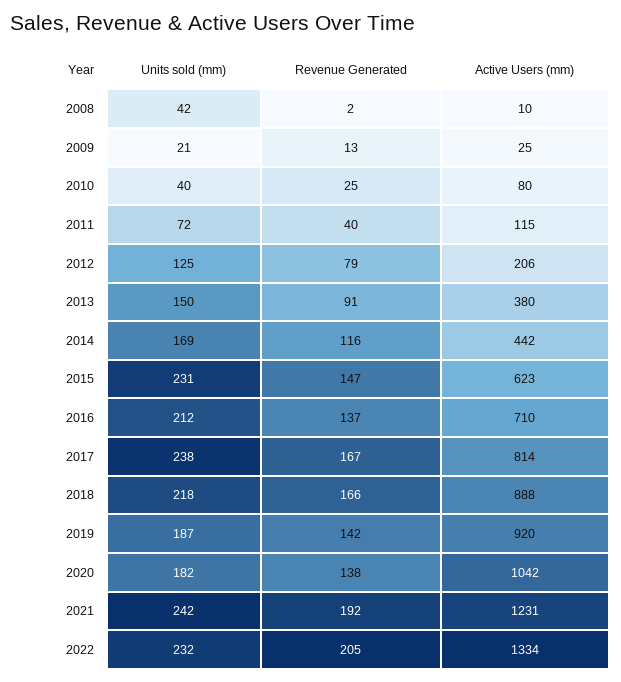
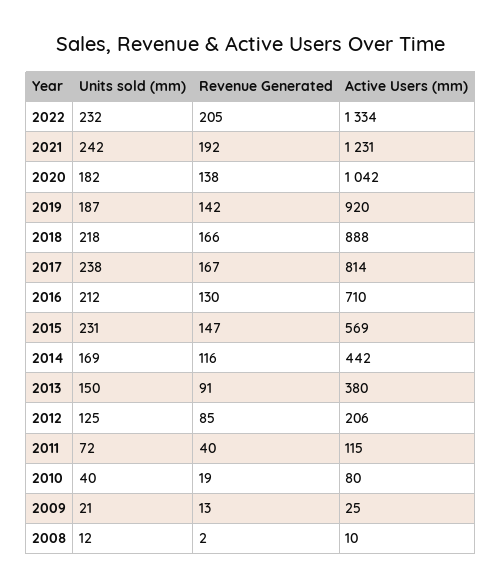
  {
    "Units sold (mm)": {
-     "2008": 42,
+     "2008": 12,
      "2009": 21,
      "2010": 40,
      "2011": 72,
      "2012": 125,
      "2013": 150,
      "2014": 169,
      "2015": 231,
      "2016": 212,
      "2017": 238,
      "2018": 218,
      "2019": 187,
      "2020": 182,
      "2021": 242,
      "2022": 232
    },
    "Revenue Generated": {
      "2008": 2,
      "2009": 13,
-     "2010": 25,
+     "2010": 19,
      "2011": 40,
-     "2012": 79,
+     "2012": 85,
      "2013": 91,
      "2014": 116,
      "2015": 147,
-     "2016": 137,
+     "2016": 130,
      "2017": 167,
      "2018": 166,
      "2019": 142,
      "2020": 138,
      "2021": 192,
      "2022": 205
    },
    "Active Users (mm)": {
      "2008": 10,
      "2009": 25,
      "2010": 80,
      "2011": 115,
      "2012": 206,
      "2013": 380,
      "2014": 442,
-     "2015": 623,
+     "2015": 569,
      "2016": 710,
      "2017": 814,
      "2018": 888,
      "2019": 920,
      "2020": 1042,
      "2021": 1231,
      "2022": 1334
    }
  }

